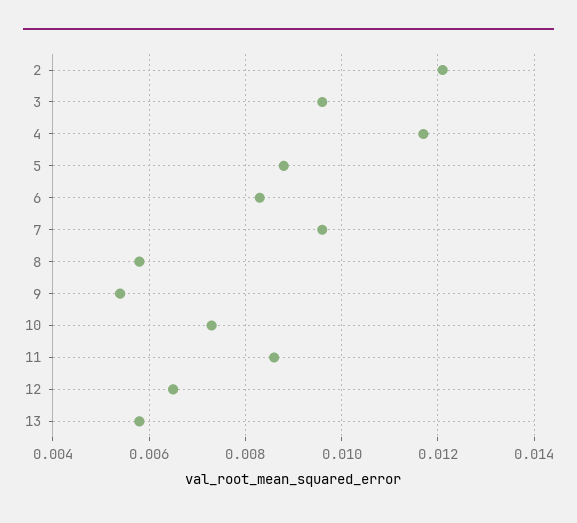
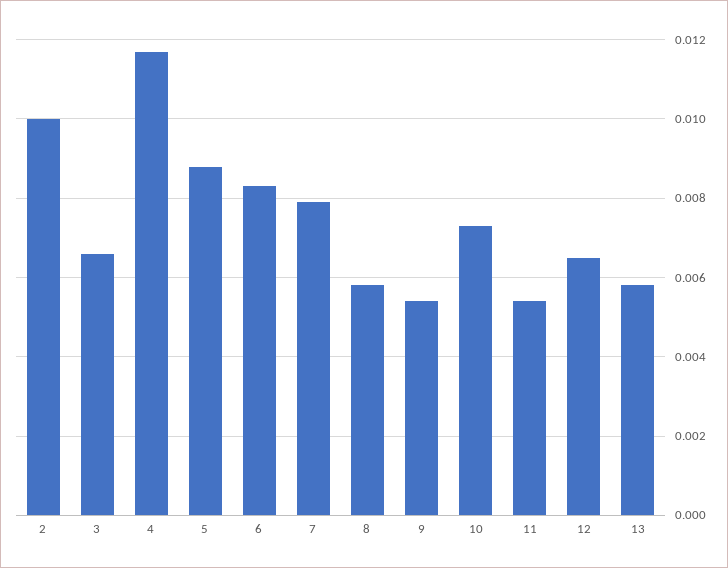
  {
-   "2": 0.012,
+   "2": 0.01,
-   "3": 0.0095,
+   "3": 0.0065,
    "4": 0.0115,
    "5": 0.009,
    "6": 0.0085,
-   "7": 0.0095,
+   "7": 0.008,
    "8": 0.006,
    "9": 0.0055,
    "10": 0.0075,
-   "11": 0.0085,
+   "11": 0.0055,
    "12": 0.0065,
    "13": 0.006
  }

